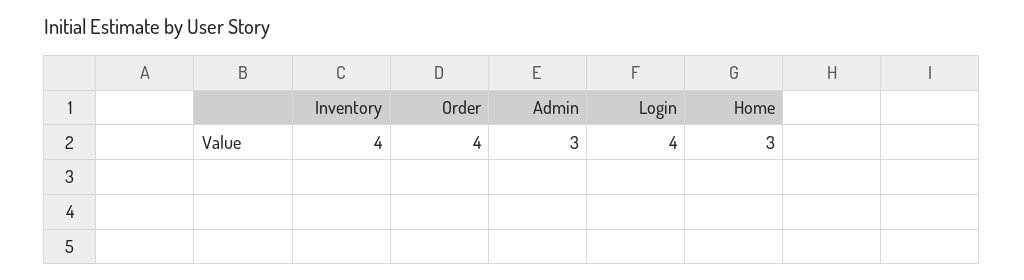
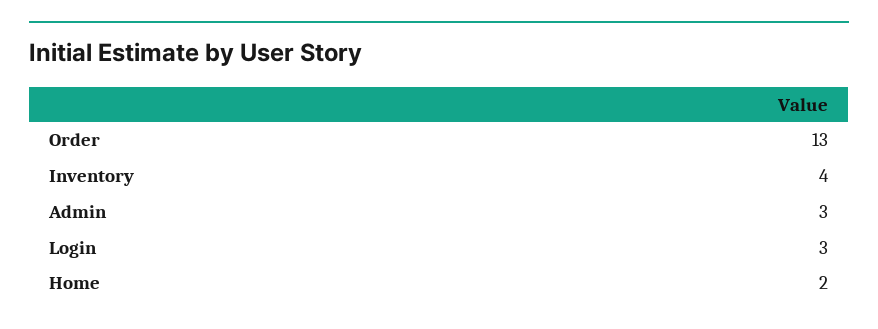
  {
    "Inventory": 4,
-   "Order": 4,
+   "Order": 13,
    "Admin": 3,
-   "Login": 4,
+   "Login": 3,
-   "Home": 3
+   "Home": 2
  }

